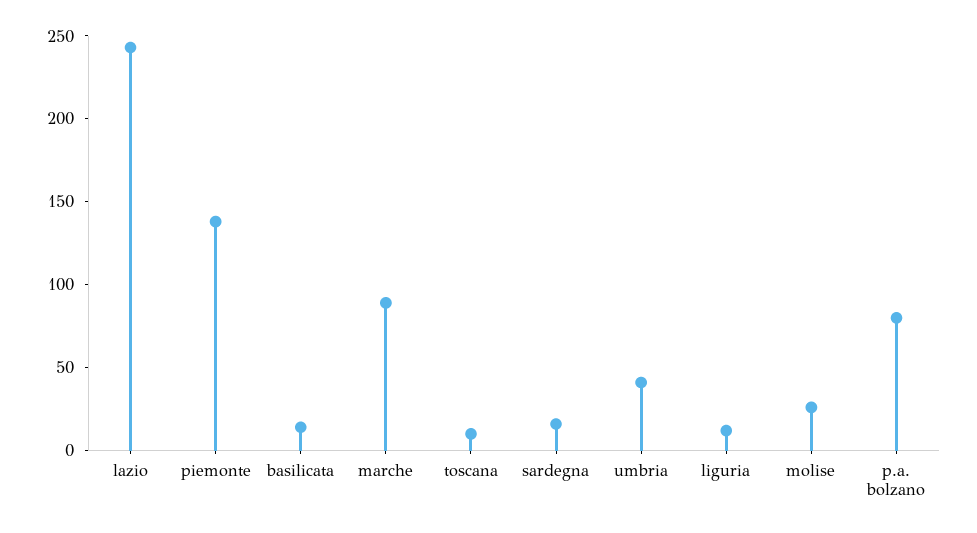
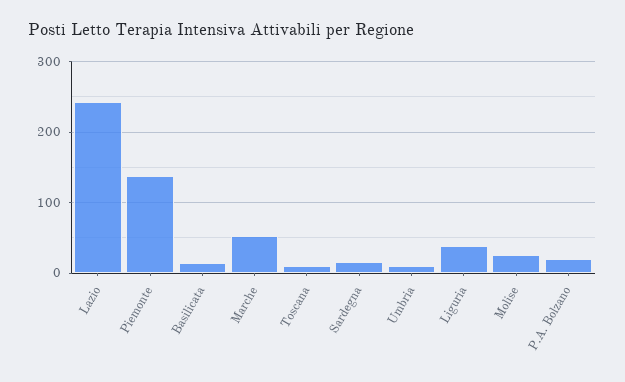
  {
    "lazio": 240,
    "piemonte": 140,
    "basilicata": 10,
-   "marche": 90,
+   "marche": 50,
    "toscana": 10,
    "sardegna": 20,
-   "umbria": 40,
+   "umbria": 10,
-   "liguria": 10,
+   "liguria": 40,
    "molise": 30,
-   "p.a. bolzano": 80
+   "p.a. bolzano": 20
  }

